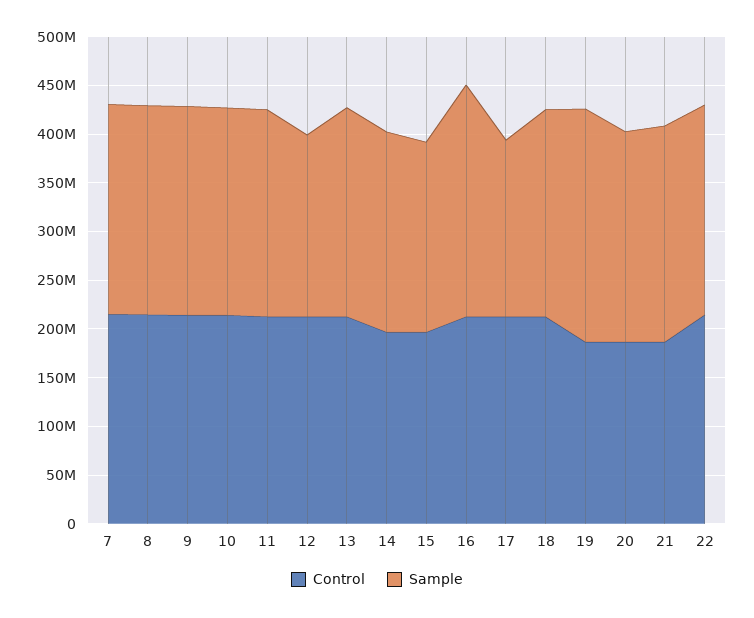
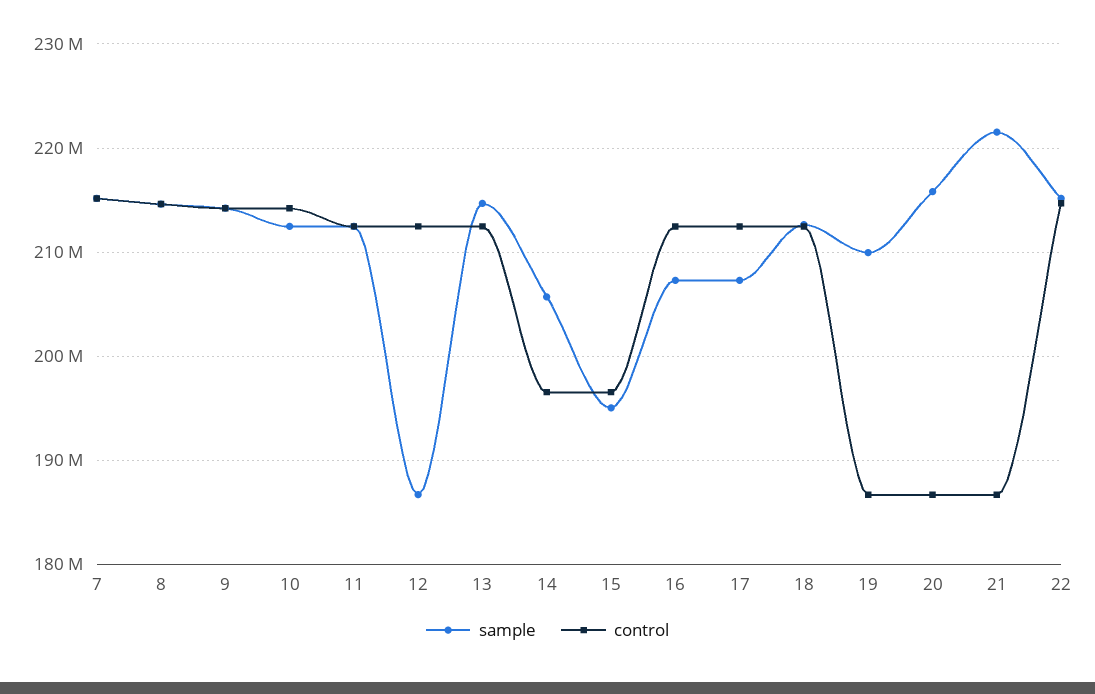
  {
    "Control": {
      "7": 215000000,
      "8": 215000000,
      "9": 214000000,
      "10": 214000000,
      "11": 212000000,
      "12": 212000000,
      "13": 212000000,
      "14": 197000000,
      "15": 197000000,
      "16": 212000000,
      "17": 212000000,
      "18": 212000000,
      "19": 187000000,
      "20": 187000000,
      "21": 187000000,
      "22": 215000000
    },
    "Sample": {
      "7": 215000000,
      "8": 215000000,
      "9": 214000000,
      "10": 212000000,
      "11": 212000000,
      "12": 187000000,
      "13": 215000000,
      "14": 206000000,
      "15": 195000000,
-     "16": 240000000,
+     "16": 207000000,
-     "17": 180000000,
+     "17": 207000000,
      "18": 213000000,
-     "19": 240000000,
+     "19": 210000000,
      "20": 216000000,
      "21": 222000000,
      "22": 215000000
    }
  }

